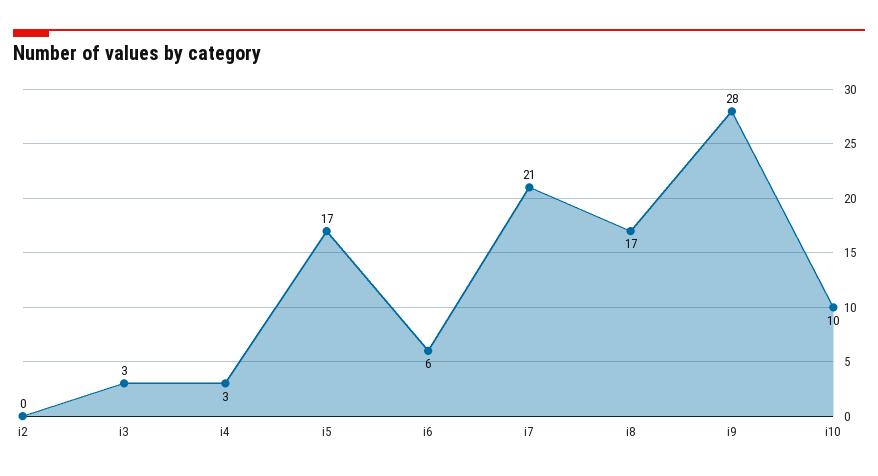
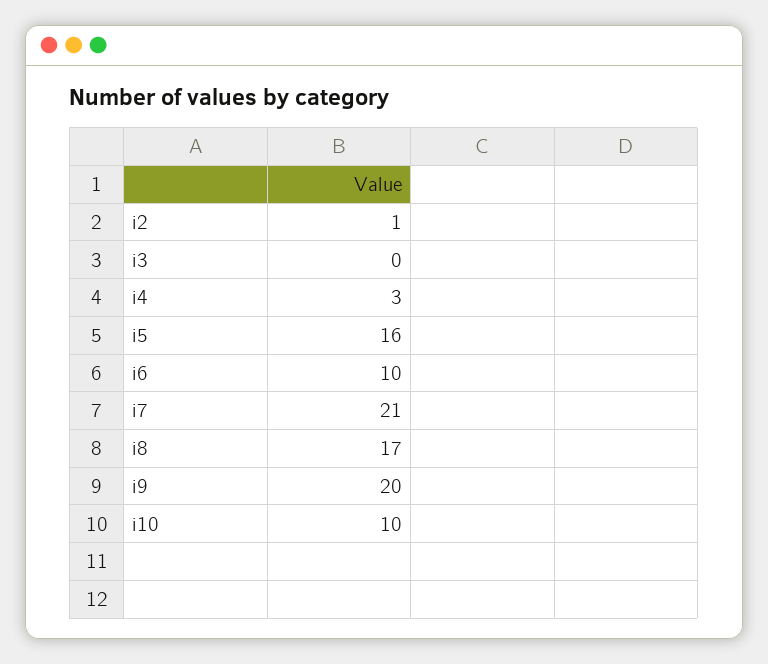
  {
-   "i2": 0,
+   "i2": 1,
-   "i3": 3,
+   "i3": 0,
    "i4": 3,
-   "i5": 17,
+   "i5": 16,
-   "i6": 6,
+   "i6": 10,
    "i7": 21,
    "i8": 17,
-   "i9": 28,
+   "i9": 20,
    "i10": 10
  }

